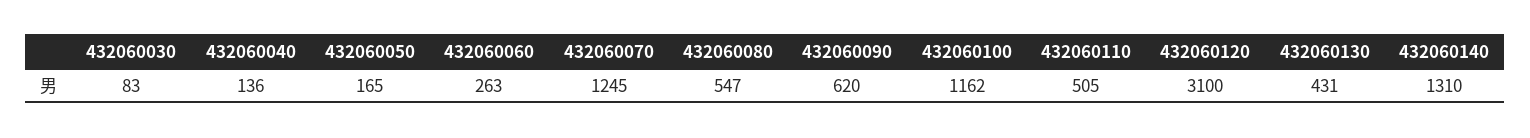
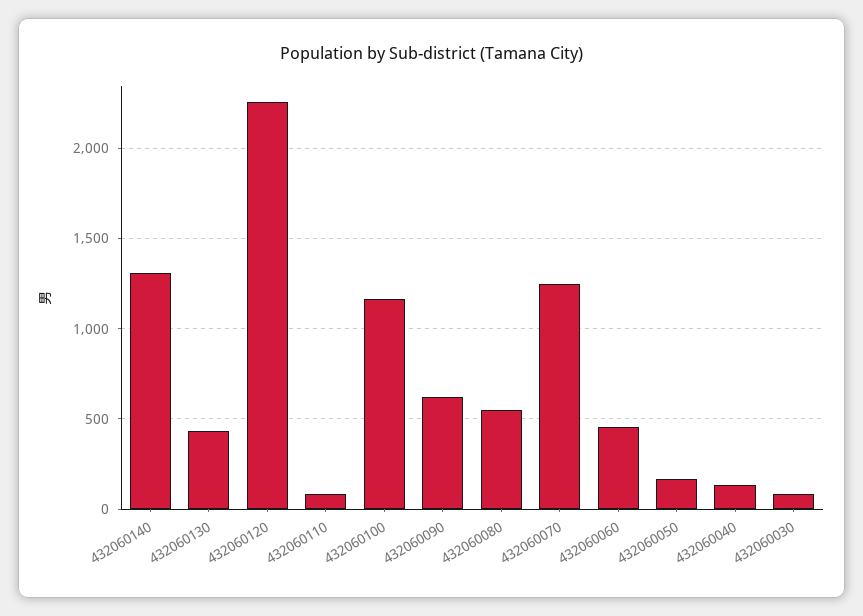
  {
    "432060030": 83,
    "432060040": 136,
    "432060050": 165,
-   "432060060": 263,
+   "432060060": 450,
    "432060070": 1245,
    "432060080": 547,
    "432060090": 620,
    "432060100": 1162,
-   "432060110": 505,
+   "432060110": 100,
-   "432060120": 3100,
+   "432060120": 2250,
    "432060130": 431,
    "432060140": 1310
  }

